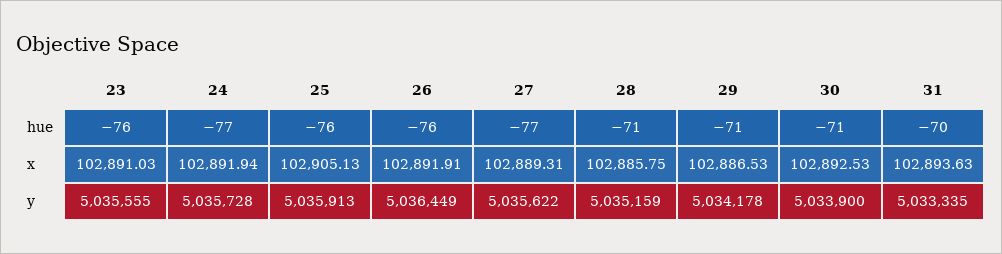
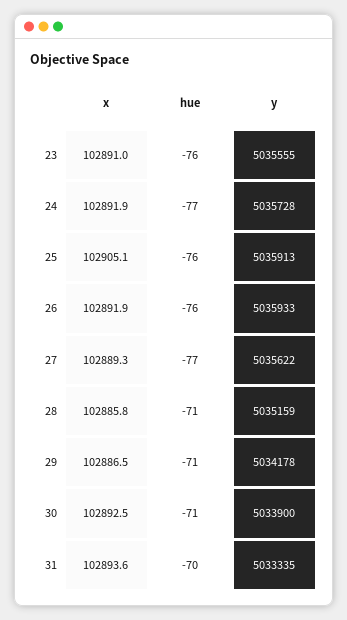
  {
    "23": {
      "hue": -76,
      "x": 102891.03,
      "y": 5035555
    },
    "24": {
      "hue": -77,
      "x": 102891.94,
      "y": 5035728
    },
    "25": {
      "hue": -76,
      "x": 102905.13,
      "y": 5035913
    },
    "26": {
      "hue": -76,
      "x": 102891.91,
-     "y": 5036449
+     "y": 5035933
    },
    "27": {
      "hue": -77,
      "x": 102889.31,
      "y": 5035622
    },
    "28": {
      "hue": -71,
      "x": 102885.75,
      "y": 5035159
    },
    "29": {
      "hue": -71,
      "x": 102886.53,
      "y": 5034178
    },
    "30": {
      "hue": -71,
      "x": 102892.53,
      "y": 5033900
    },
    "31": {
      "hue": -70,
      "x": 102893.63,
      "y": 5033335
    }
  }

